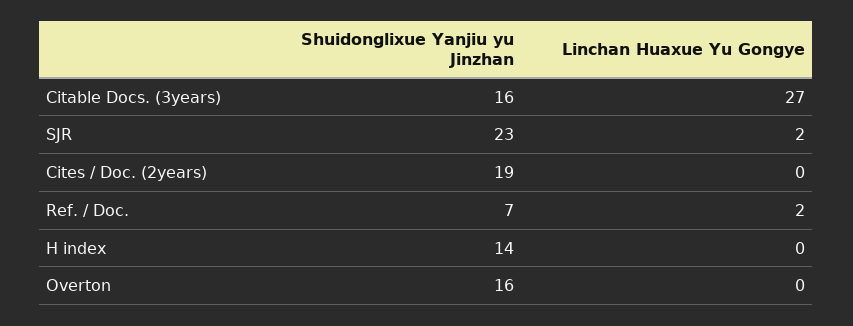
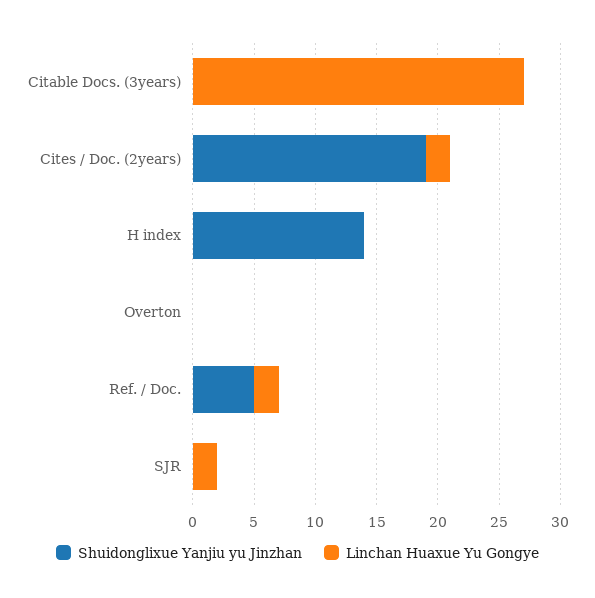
  {
    "Shuidonglixue Yanjiu yu Jinzhan": {
-     "Citable Docs. (3years)": 16,
+     "Citable Docs. (3years)": 0,
-     "SJR": 23,
+     "SJR": 0,
      "Cites / Doc. (2years)": 19,
-     "Ref. / Doc.": 7,
+     "Ref. / Doc.": 5,
      "H index": 14,
-     "Overton": 16
+     "Overton": 0
    },
    "Linchan Huaxue Yu Gongye": {
      "Citable Docs. (3years)": 27,
      "SJR": 2,
-     "Cites / Doc. (2years)": 0,
+     "Cites / Doc. (2years)": 2,
      "Ref. / Doc.": 2,
      "H index": 0,
      "Overton": 0
    }
  }

